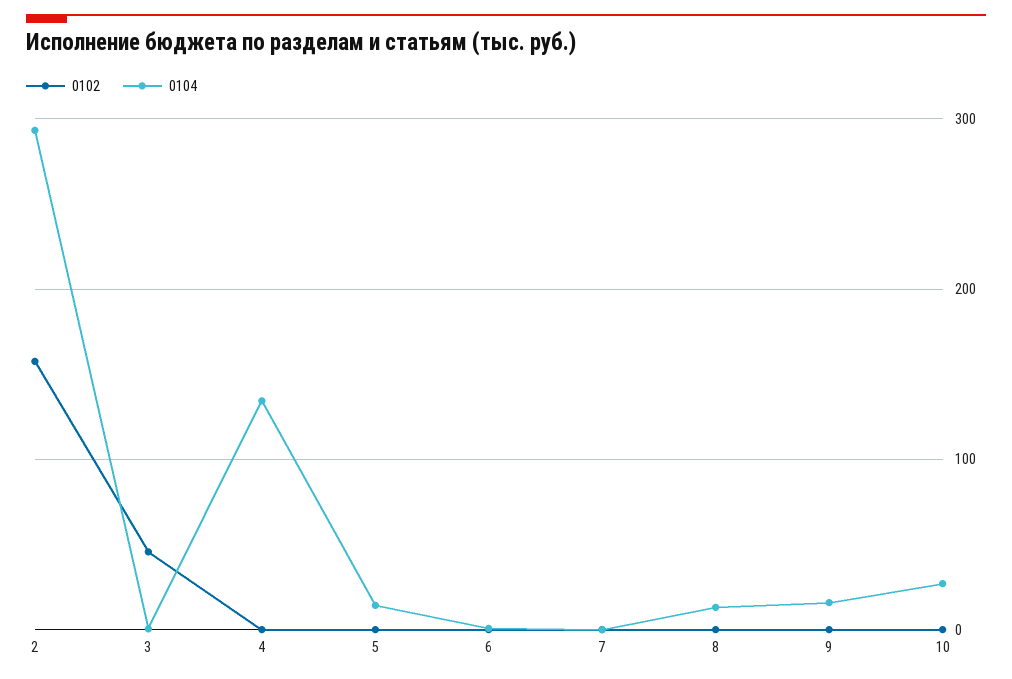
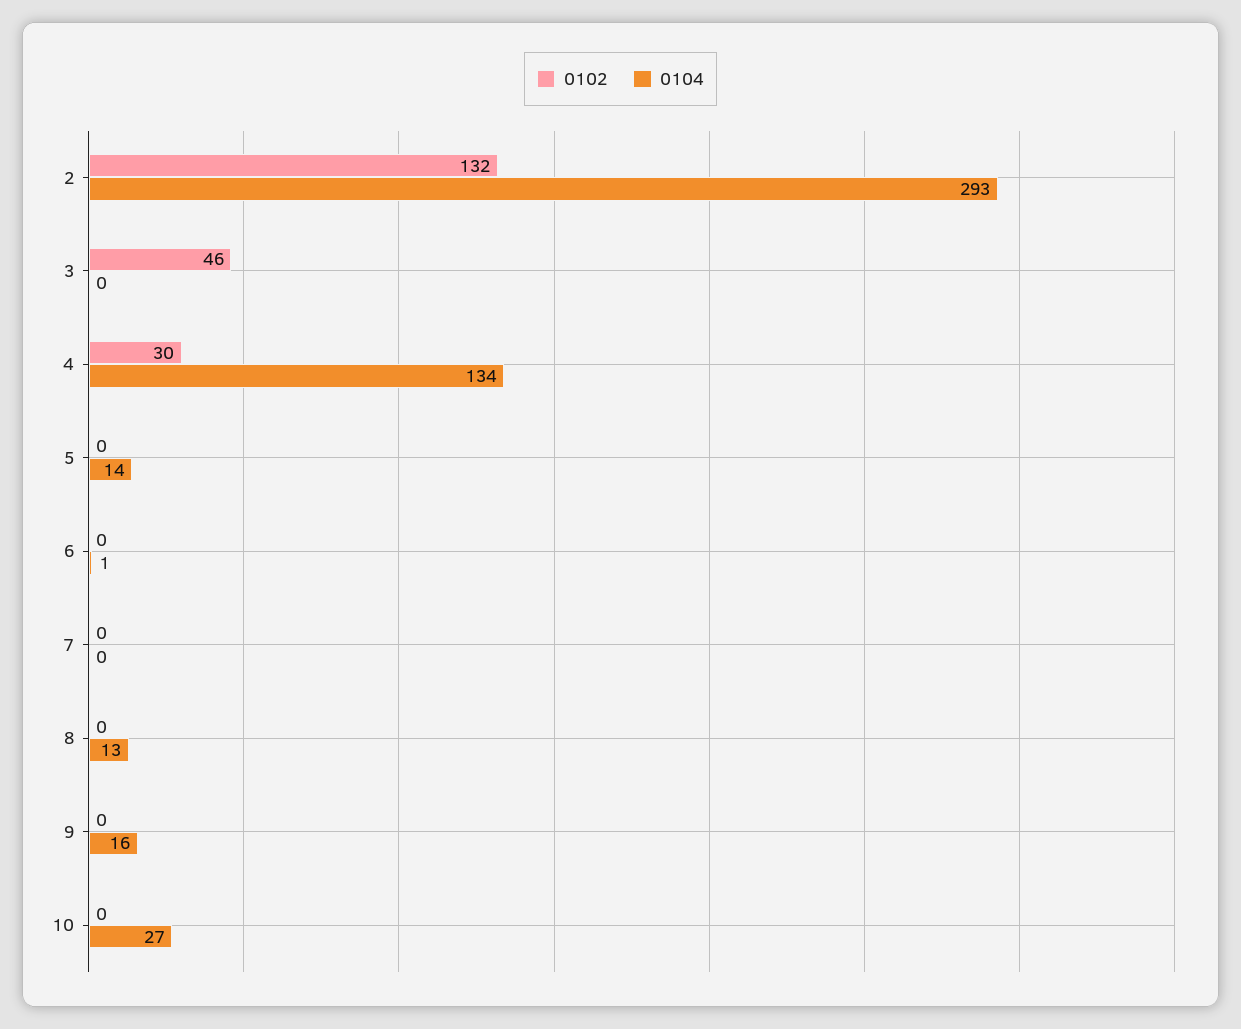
  {
    "0102": {
-     "2": 160,
+     "2": 132,
      "3": 46,
-     "4": 0,
+     "4": 30,
      "5": 0,
      "6": 0,
      "7": 0,
      "8": 0,
      "9": 0,
      "10": 0
    },
    "0104": {
      "2": 293,
      "3": 0,
      "4": 134,
      "5": 14,
      "6": 1,
      "7": 0,
      "8": 13,
      "9": 16,
      "10": 27
    }
  }

